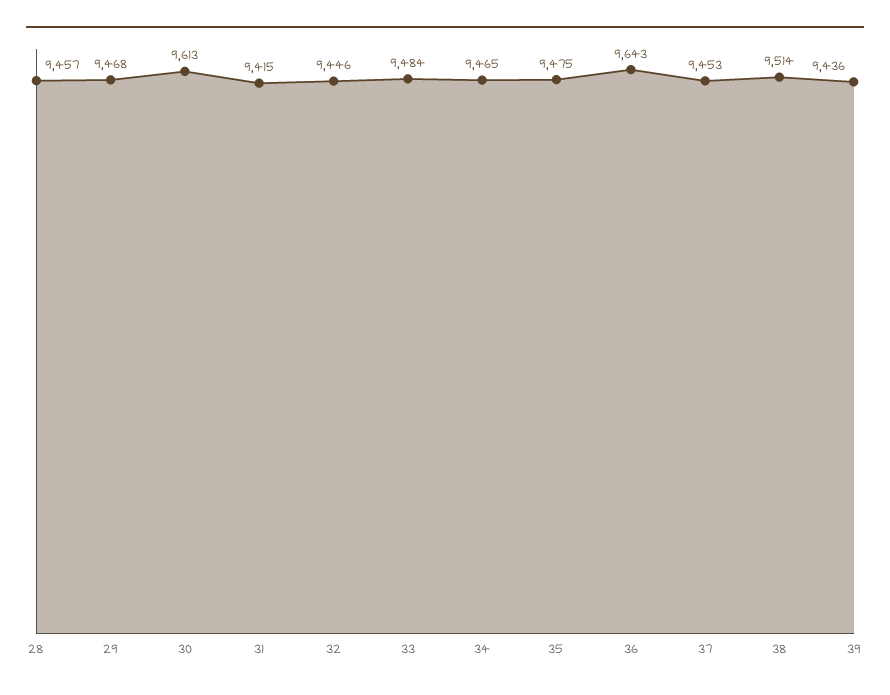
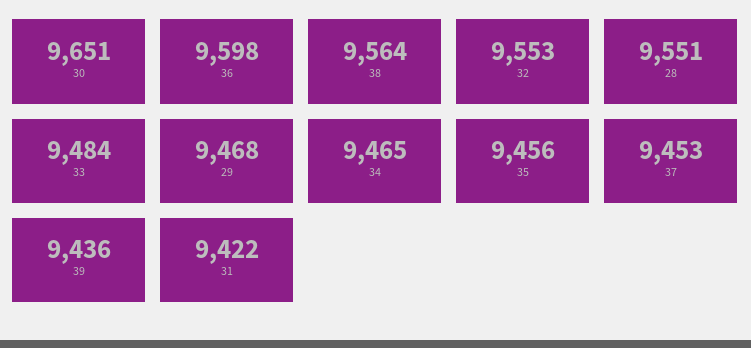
  {
-   "28": 9457,
+   "28": 9551,
    "29": 9468,
-   "30": 9613,
+   "30": 9651,
-   "31": 9415,
+   "31": 9422,
-   "32": 9446,
+   "32": 9553,
    "33": 9484,
    "34": 9465,
-   "35": 9475,
+   "35": 9456,
-   "36": 9643,
+   "36": 9598,
    "37": 9453,
-   "38": 9514,
+   "38": 9564,
    "39": 9436
  }

